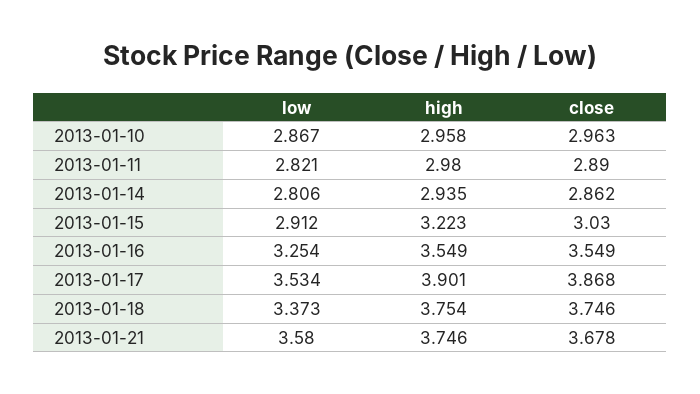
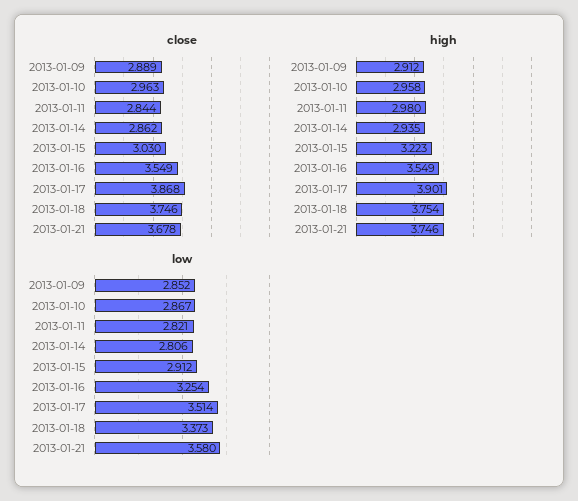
  {
    "low": {
      "2013-01-10": 2.867,
      "2013-01-11": 2.821,
      "2013-01-14": 2.806,
      "2013-01-15": 2.912,
      "2013-01-16": 3.254,
-     "2013-01-17": 3.534,
+     "2013-01-17": 3.514,
      "2013-01-18": 3.373,
-     "2013-01-21": 3.58
+     "2013-01-21": 3.58,
+     "2013-01-09": 2.852
    },
    "high": {
      "2013-01-10": 2.958,
      "2013-01-11": 2.98,
      "2013-01-14": 2.935,
      "2013-01-15": 3.223,
      "2013-01-16": 3.549,
      "2013-01-17": 3.901,
      "2013-01-18": 3.754,
-     "2013-01-21": 3.746
+     "2013-01-21": 3.746,
+     "2013-01-09": 2.912
    },
    "close": {
      "2013-01-10": 2.963,
-     "2013-01-11": 2.89,
+     "2013-01-11": 2.844,
      "2013-01-14": 2.862,
      "2013-01-15": 3.03,
      "2013-01-16": 3.549,
      "2013-01-17": 3.868,
      "2013-01-18": 3.746,
-     "2013-01-21": 3.678
+     "2013-01-21": 3.678,
+     "2013-01-09": 2.889
    }
  }

